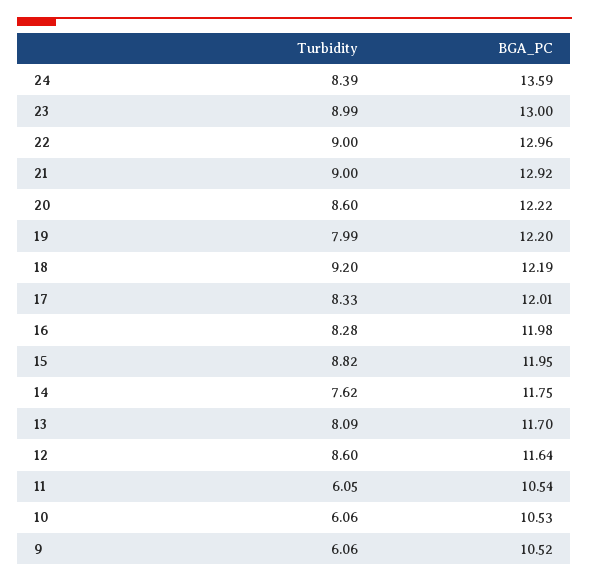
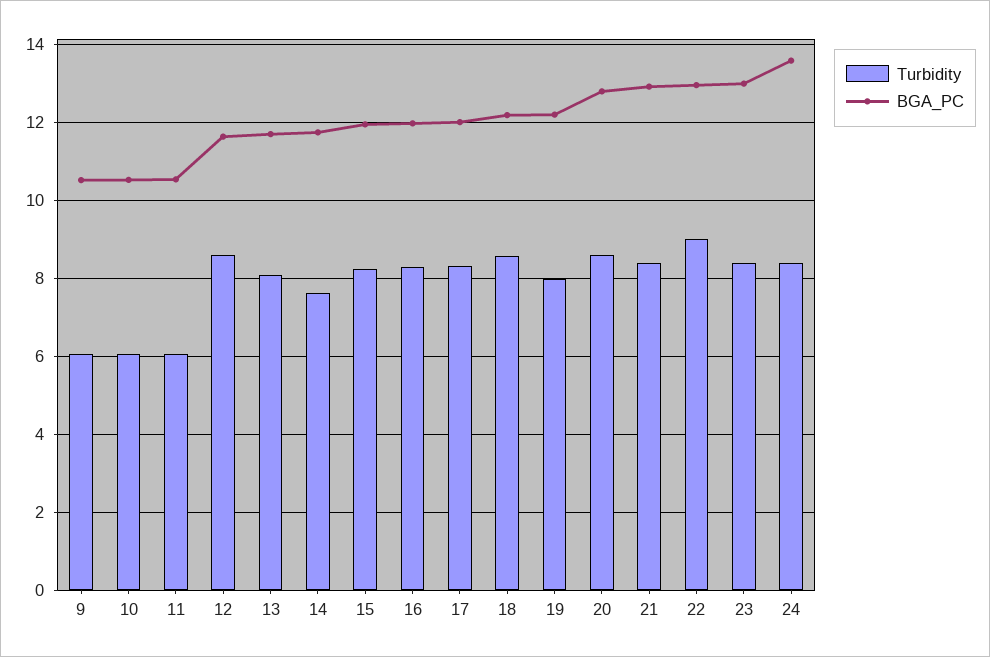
  {
    "Turbidity": {
      "24": 8.39,
-     "23": 8.99,
+     "23": 8.4,
      "22": 9,
-     "21": 9,
+     "21": 8.4,
      "20": 8.6,
      "19": 7.99,
-     "18": 9.2,
+     "18": 8.6,
      "17": 8.33,
      "16": 8.28,
-     "15": 8.82,
+     "15": 8.2,
      "14": 7.62,
      "13": 8.09,
      "12": 8.6,
      "11": 6.05,
      "10": 6.06,
      "9": 6.06
    },
    "BGA_PC": {
      "24": 13.59,
      "23": 13,
      "22": 12.96,
      "21": 12.92,
-     "20": 12.22,
+     "20": 12.8,
      "19": 12.2,
      "18": 12.19,
      "17": 12.01,
      "16": 11.98,
      "15": 11.95,
      "14": 11.75,
      "13": 11.7,
      "12": 11.64,
      "11": 10.54,
      "10": 10.53,
      "9": 10.52
    }
  }

